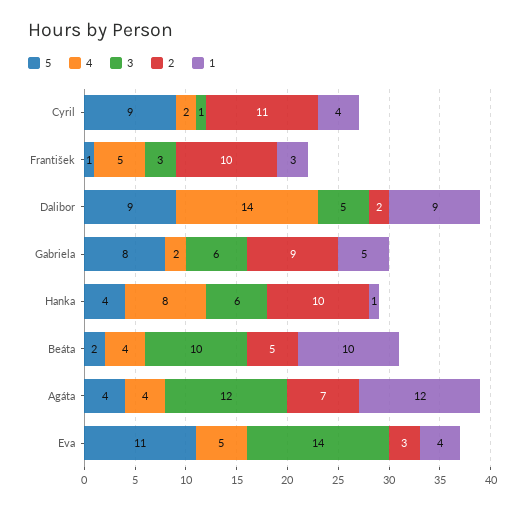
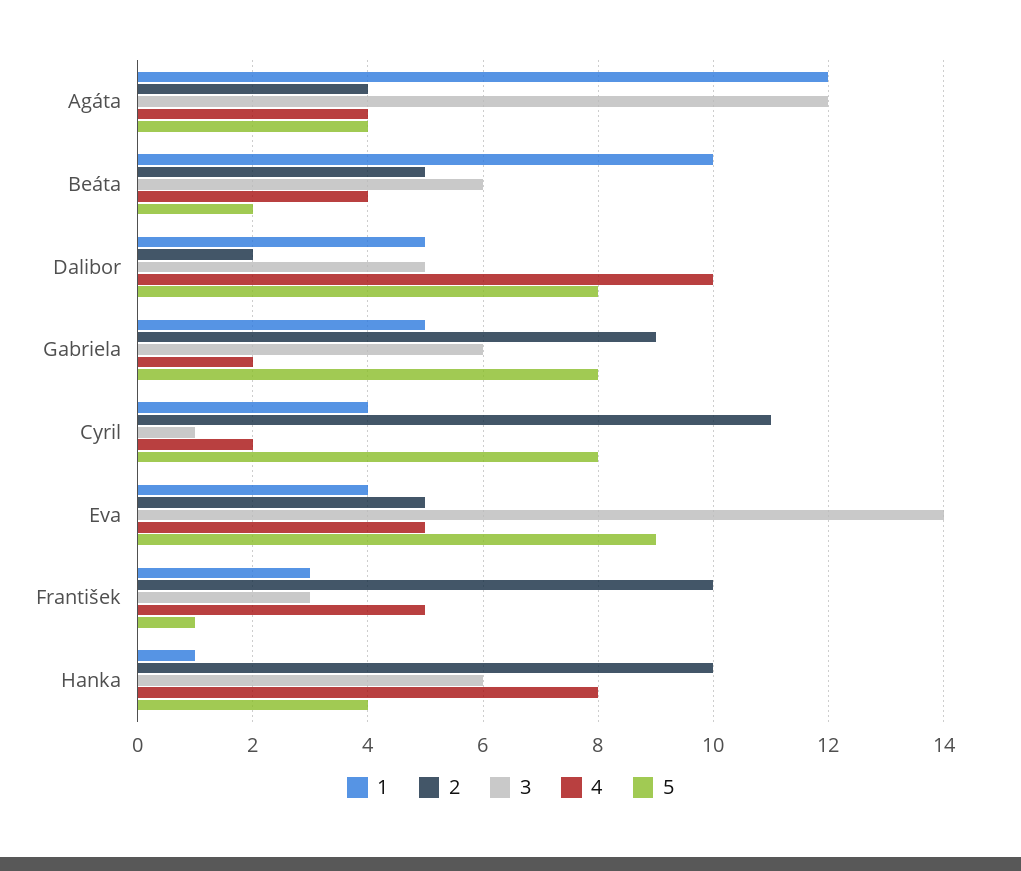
  {
    "5": {
-     "Cyril": 9,
+     "Cyril": 8,
      "František": 1,
-     "Dalibor": 9,
+     "Dalibor": 8,
      "Gabriela": 8,
      "Hanka": 4,
      "Beáta": 2,
      "Agáta": 4,
-     "Eva": 11
+     "Eva": 9
    },
    "4": {
      "Cyril": 2,
      "František": 5,
-     "Dalibor": 14,
+     "Dalibor": 10,
      "Gabriela": 2,
      "Hanka": 8,
      "Beáta": 4,
      "Agáta": 4,
      "Eva": 5
    },
    "3": {
      "Cyril": 1,
      "František": 3,
      "Dalibor": 5,
      "Gabriela": 6,
      "Hanka": 6,
-     "Beáta": 10,
+     "Beáta": 6,
      "Agáta": 12,
      "Eva": 14
    },
    "2": {
      "Cyril": 11,
      "František": 10,
      "Dalibor": 2,
      "Gabriela": 9,
      "Hanka": 10,
      "Beáta": 5,
-     "Agáta": 7,
+     "Agáta": 4,
-     "Eva": 3
+     "Eva": 5
    },
    "1": {
      "Cyril": 4,
      "František": 3,
-     "Dalibor": 9,
+     "Dalibor": 5,
      "Gabriela": 5,
      "Hanka": 1,
      "Beáta": 10,
      "Agáta": 12,
      "Eva": 4
    }
  }

